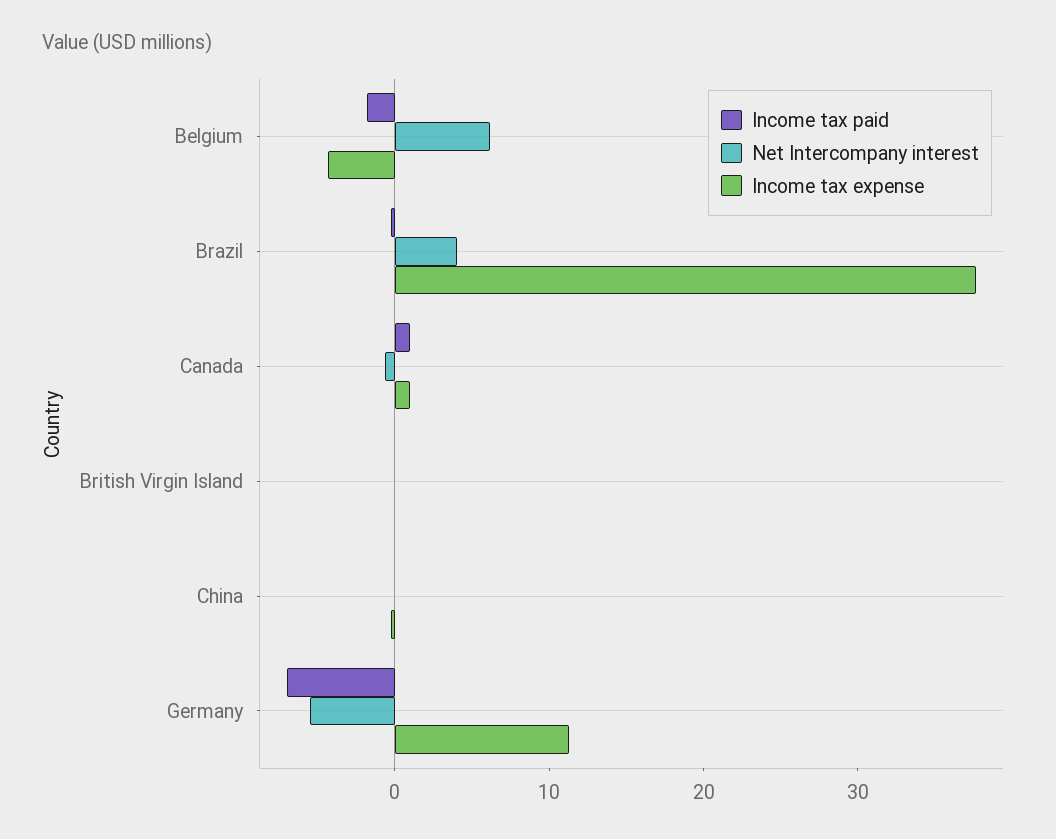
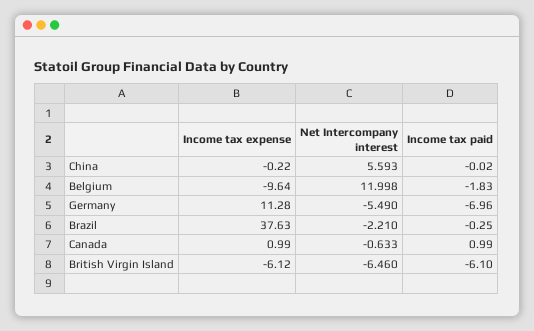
  {
    "Income tax paid": {
      "Belgium": -1.83,
      "Brazil": -0.25,
      "Canada": 0.99,
-     "British Virgin Island": 0,
+     "British Virgin Island": -6.1,
      "China": -0.02,
      "Germany": -6.96
    },
    "Net Intercompany interest": {
-     "Belgium": 6,
+     "Belgium": 11.998,
-     "Brazil": 4,
+     "Brazil": -2.21,
      "Canada": -0.633,
-     "British Virgin Island": 0,
+     "British Virgin Island": -6.46,
-     "China": 0,
+     "China": 5.593,
      "Germany": -5.49
    },
    "Income tax expense": {
-     "Belgium": -4,
+     "Belgium": -9.64,
      "Brazil": 37.63,
      "Canada": 0.99,
-     "British Virgin Island": 0,
+     "British Virgin Island": -6.12,
      "China": -0.22,
      "Germany": 11.28
    }
  }

